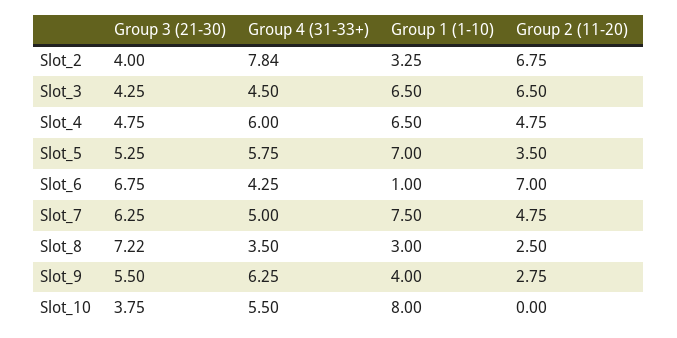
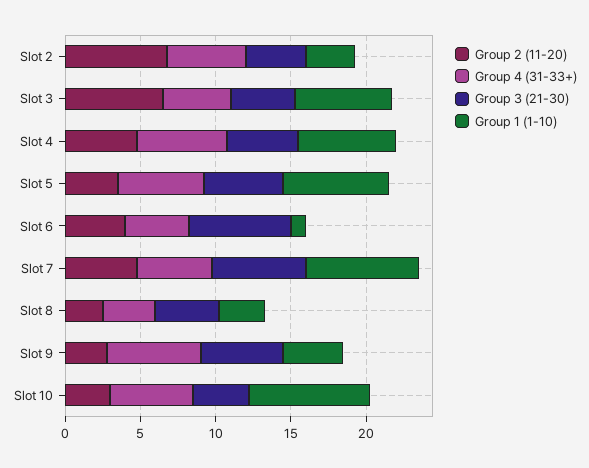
  {
    "Group 3 (21-30)": {
      "Slot_2": 4,
      "Slot_3": 4.25,
      "Slot_4": 4.75,
      "Slot_5": 5.25,
      "Slot_6": 6.75,
      "Slot_7": 6.25,
-     "Slot_8": 7.22,
+     "Slot_8": 4,
      "Slot_9": 5.5,
      "Slot_10": 3.75
    },
    "Group 4 (31-33+)": {
-     "Slot_2": 7.84,
+     "Slot_2": 5,
      "Slot_3": 4.5,
      "Slot_4": 6,
      "Slot_5": 5.75,
      "Slot_6": 4.25,
      "Slot_7": 5,
      "Slot_8": 3.5,
      "Slot_9": 6.25,
      "Slot_10": 5.5
    },
    "Group 1 (1-10)": {
      "Slot_2": 3.25,
      "Slot_3": 6.5,
      "Slot_4": 6.5,
      "Slot_5": 7,
      "Slot_6": 1,
      "Slot_7": 7.5,
      "Slot_8": 3,
      "Slot_9": 4,
      "Slot_10": 8
    },
    "Group 2 (11-20)": {
      "Slot_2": 6.75,
      "Slot_3": 6.5,
      "Slot_4": 4.75,
      "Slot_5": 3.5,
-     "Slot_6": 7,
+     "Slot_6": 4,
      "Slot_7": 4.75,
      "Slot_8": 2.5,
      "Slot_9": 2.75,
-     "Slot_10": 0
+     "Slot_10": 3
    }
  }

